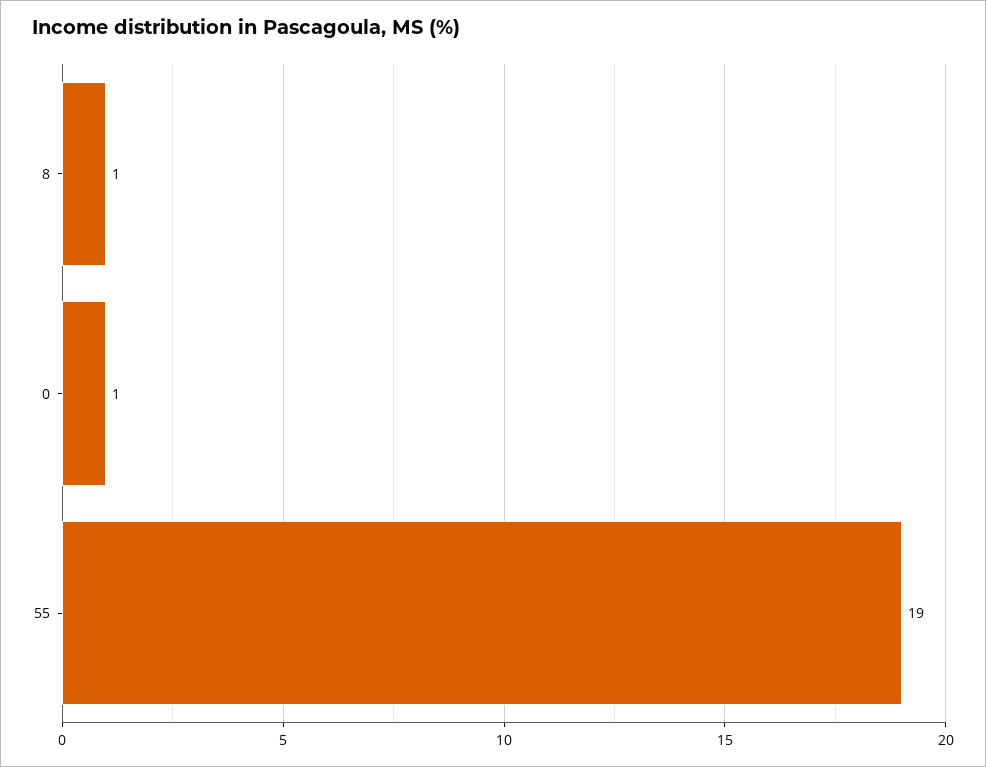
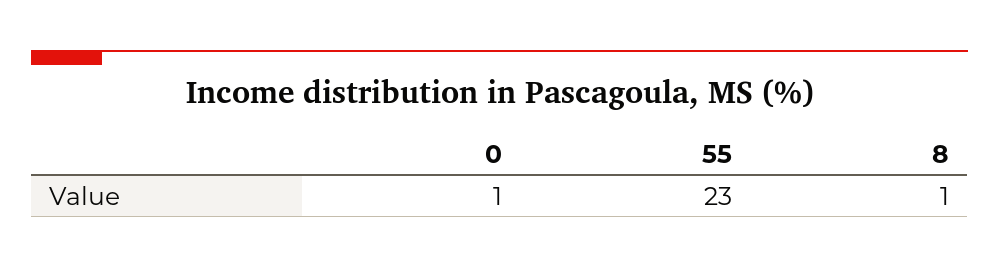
  {
    "8": 1,
    "0": 1,
-   "55": 19
+   "55": 23
  }

